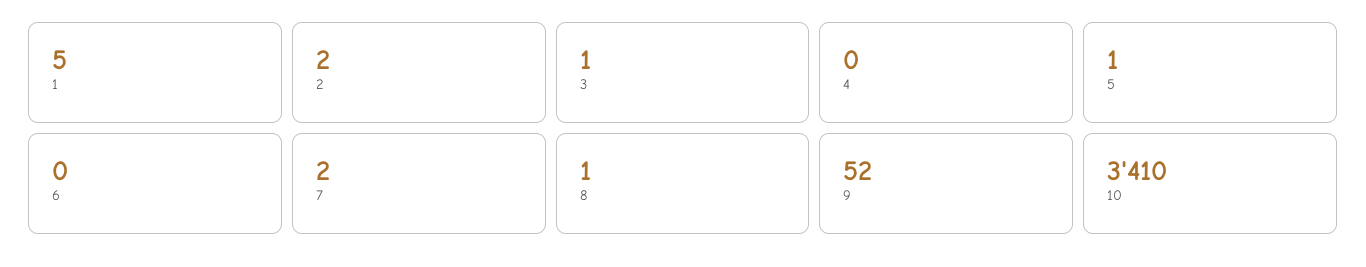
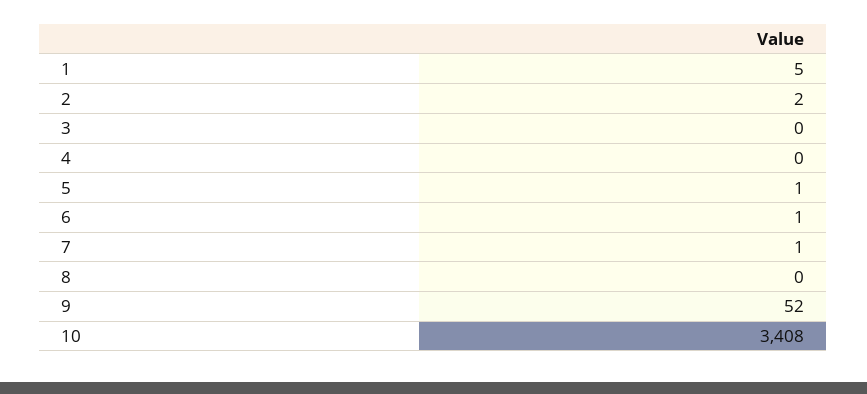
  {
    "1": 5,
    "2": 2,
-   "3": 1,
+   "3": 0,
    "4": 0,
    "5": 1,
-   "6": 0,
+   "6": 1,
-   "7": 2,
+   "7": 1,
-   "8": 1,
+   "8": 0,
    "9": 52,
-   "10": 3410
+   "10": 3408
  }

